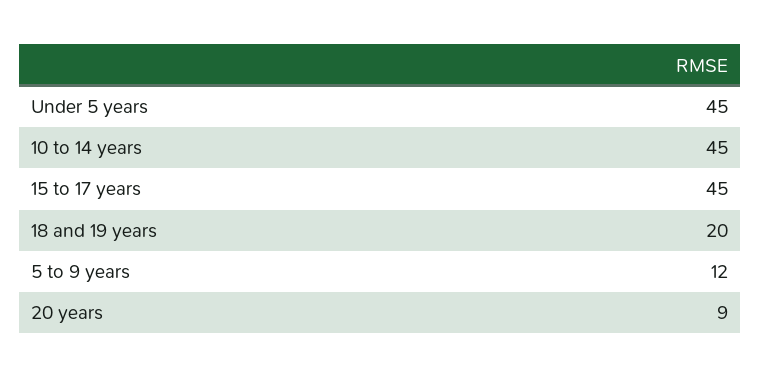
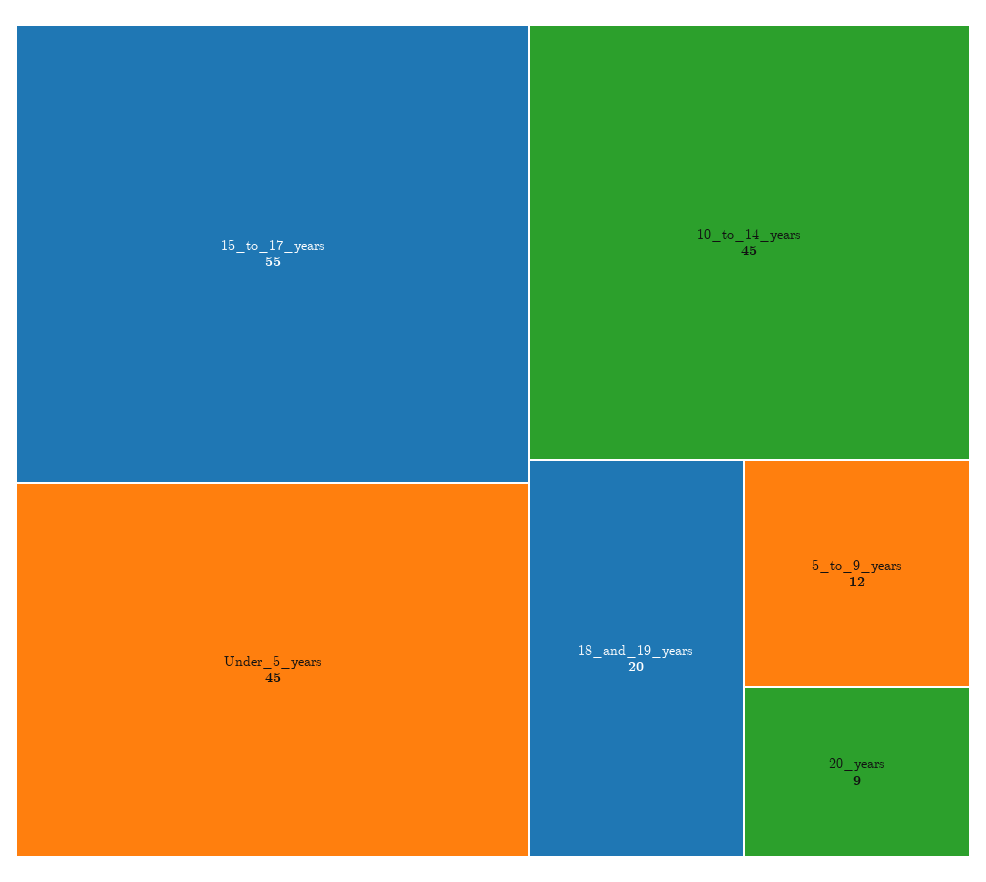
  {
    "Under 5 years": 45,
    "10 to 14 years": 45,
-   "15 to 17 years": 45,
+   "15 to 17 years": 55,
    "18 and 19 years": 20,
    "5 to 9 years": 12,
    "20 years": 9
  }

